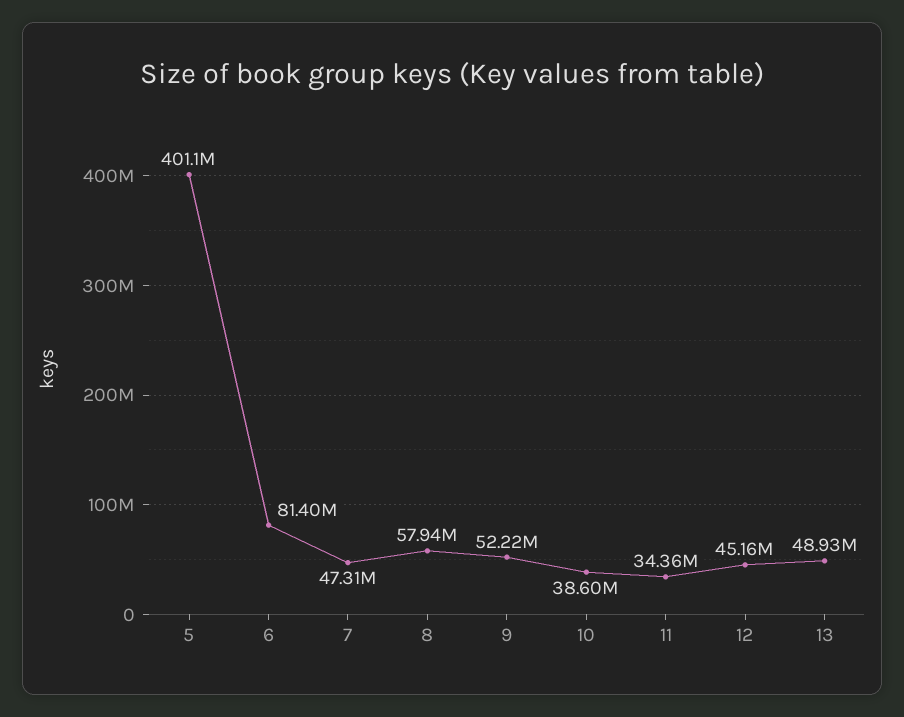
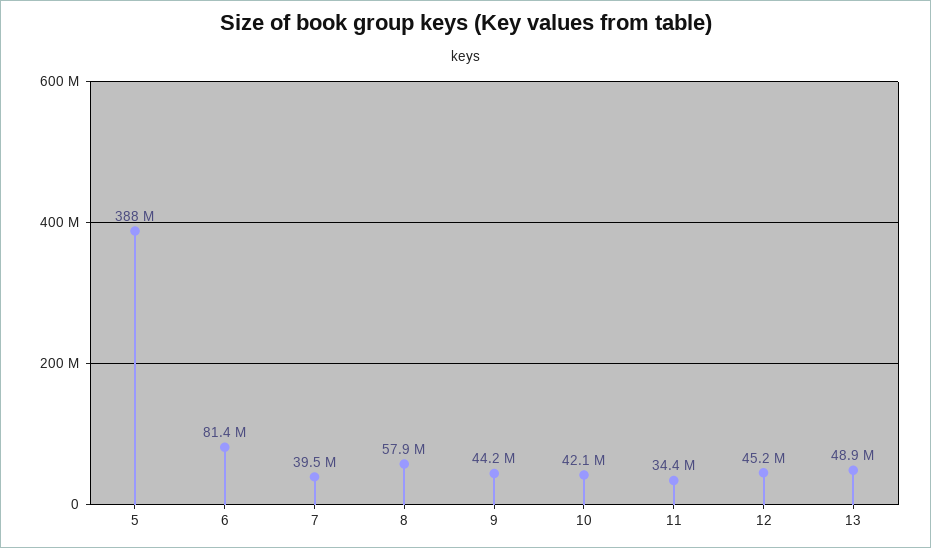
  {
-   "5": 401100000,
+   "5": 388000000,
    "6": 81400000,
-   "7": 47310000,
+   "7": 39500000,
    "8": 57940000,
-   "9": 52220000,
+   "9": 44200000,
-   "10": 38600000,
+   "10": 42100000,
    "11": 34360000,
    "12": 45160000,
    "13": 48930000
  }

